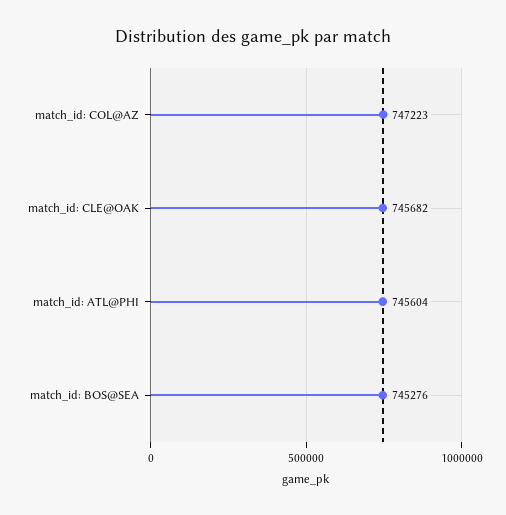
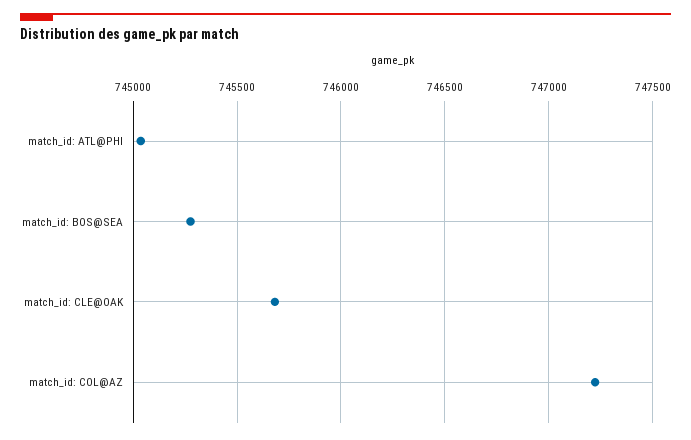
  {
    "match_id: COL@AZ": 747223,
    "match_id: CLE@OAK": 745682,
-   "match_id: ATL@PHI": 745604,
+   "match_id: ATL@PHI": 745050,
    "match_id: BOS@SEA": 745276
  }

